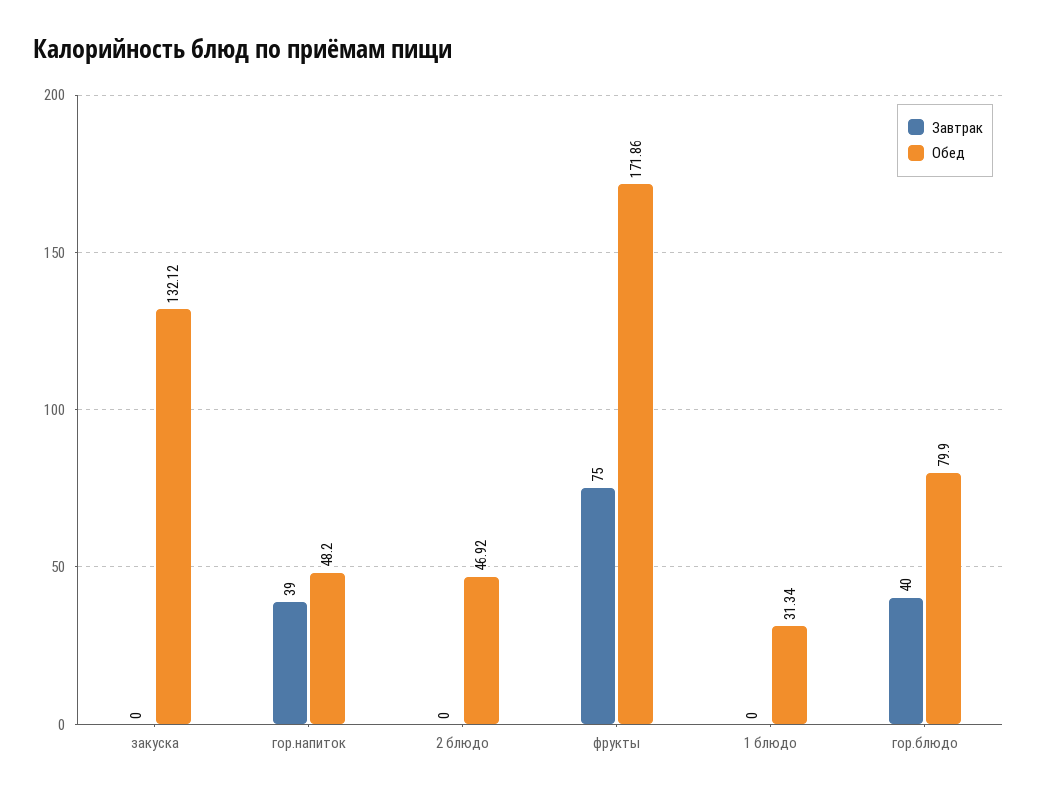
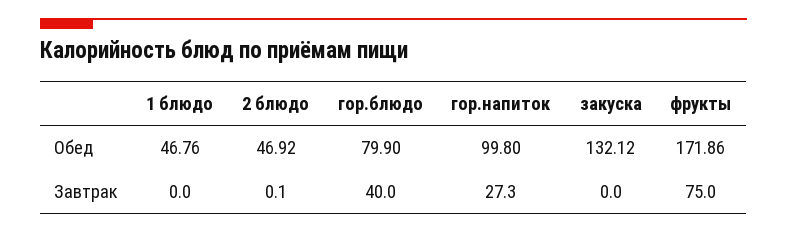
  {
    "Завтрак": {
      "закуска": 0,
-     "гор.напиток": 39,
+     "гор.напиток": 27.3,
-     "2 блюдо": 0,
+     "2 блюдо": 0.1,
      "фрукты": 75,
      "1 блюдо": 0,
      "гор.блюдо": 40
    },
    "Обед": {
      "закуска": 132.12,
-     "гор.напиток": 48.2,
+     "гор.напиток": 99.8,
      "2 блюдо": 46.92,
      "фрукты": 171.86,
-     "1 блюдо": 31.34,
+     "1 блюдо": 46.76,
      "гор.блюдо": 79.9
    }
  }

